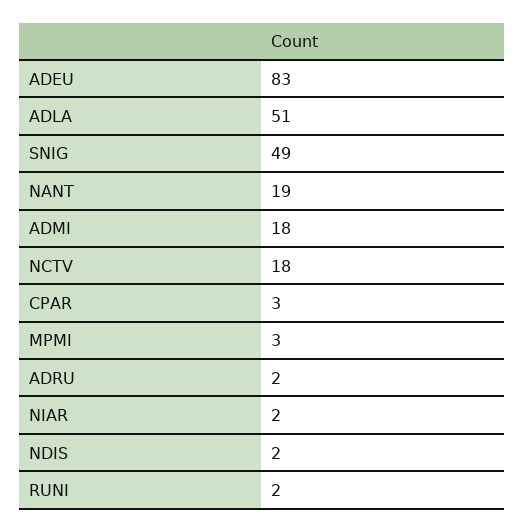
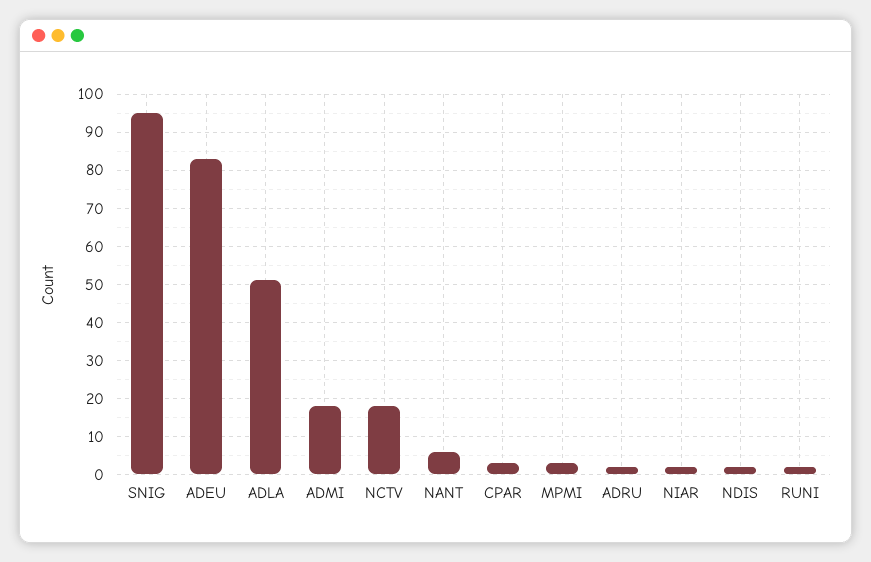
  {
    "ADEU": 83,
    "ADLA": 51,
-   "SNIG": 49,
+   "SNIG": 95,
-   "NANT": 19,
+   "NANT": 5,
    "ADMI": 18,
    "NCTV": 18,
    "CPAR": 3,
    "MPMI": 3,
    "ADRU": 2,
    "NIAR": 2,
    "NDIS": 2,
    "RUNI": 2
  }

